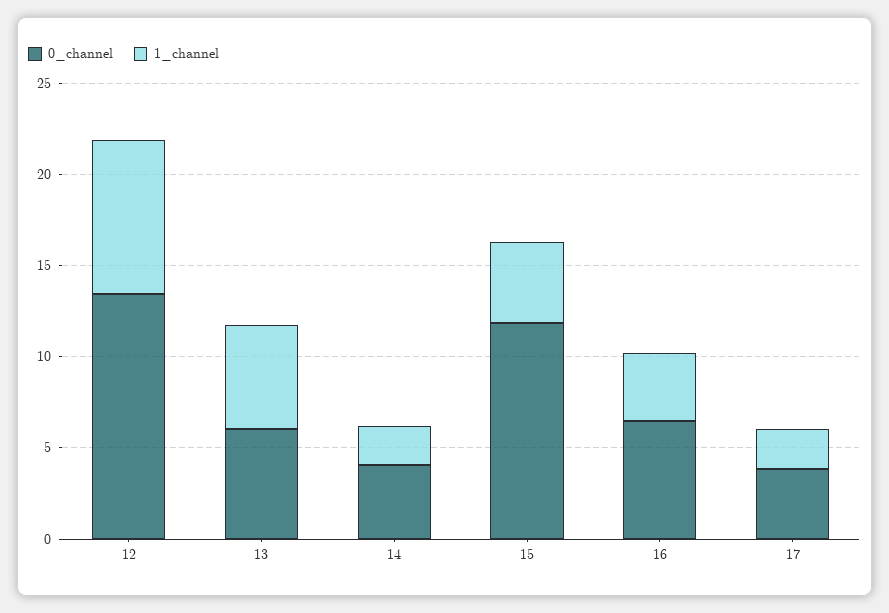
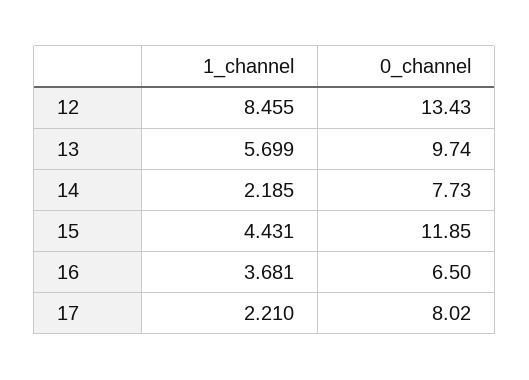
  {
    "0_channel": {
      "12": 13.43,
-     "13": 6,
+     "13": 9.74,
-     "14": 4,
+     "14": 7.73,
      "15": 11.85,
      "16": 6.5,
-     "17": 4
+     "17": 8.02
    },
    "1_channel": {
      "12": 8.455,
      "13": 5.699,
      "14": 2.185,
      "15": 4.431,
      "16": 3.681,
      "17": 2.21
    }
  }

